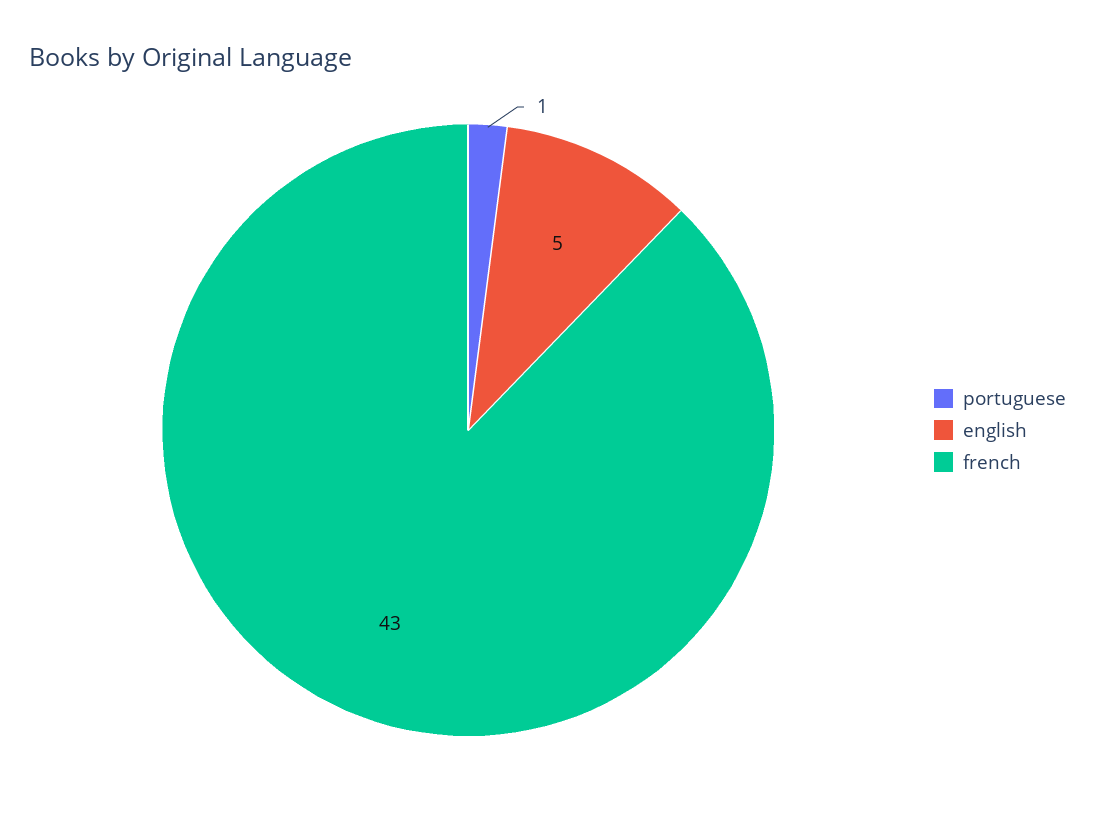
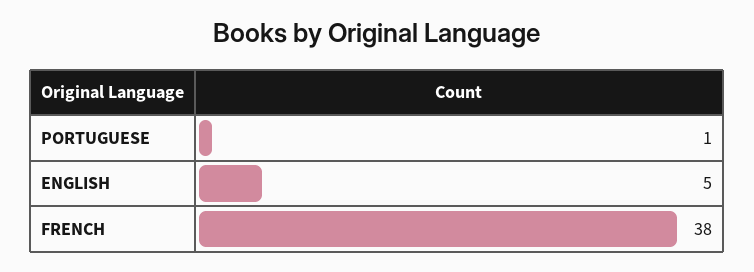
  {
    "portuguese": 1,
    "english": 5,
-   "french": 43
+   "french": 38
  }

